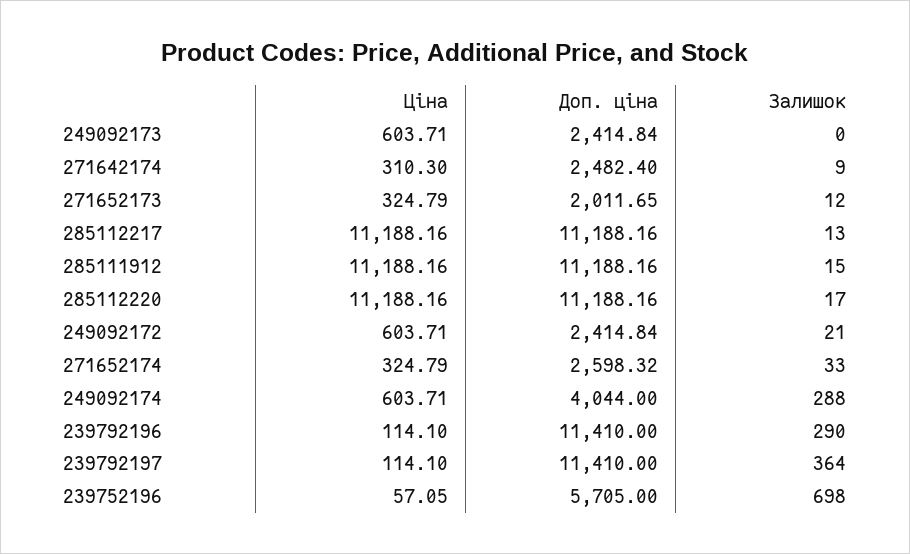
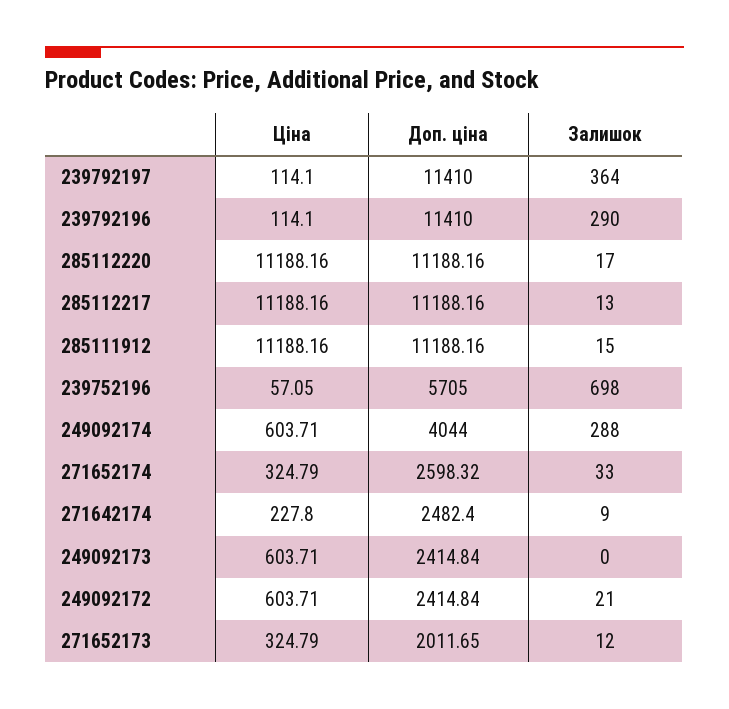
  {
    "Ціна": {
      "249092173": 603.71,
-     "271642174": 310.3,
+     "271642174": 227.8,
      "271652173": 324.79,
      "285112217": 11188.16,
      "285111912": 11188.16,
      "285112220": 11188.16,
      "249092172": 603.71,
      "271652174": 324.79,
      "249092174": 603.71,
      "239792196": 114.1,
      "239792197": 114.1,
      "239752196": 57.05
    },
    "Доп. ціна": {
      "249092173": 2414.84,
      "271642174": 2482.4,
      "271652173": 2011.65,
      "285112217": 11188.16,
      "285111912": 11188.16,
      "285112220": 11188.16,
      "249092172": 2414.84,
      "271652174": 2598.32,
      "249092174": 4044,
      "239792196": 11410,
      "239792197": 11410,
      "239752196": 5705
    },
    "Залишок": {
      "249092173": 0,
      "271642174": 9,
      "271652173": 12,
      "285112217": 13,
      "285111912": 15,
      "285112220": 17,
      "249092172": 21,
      "271652174": 33,
      "249092174": 288,
      "239792196": 290,
      "239792197": 364,
      "239752196": 698
    }
  }

